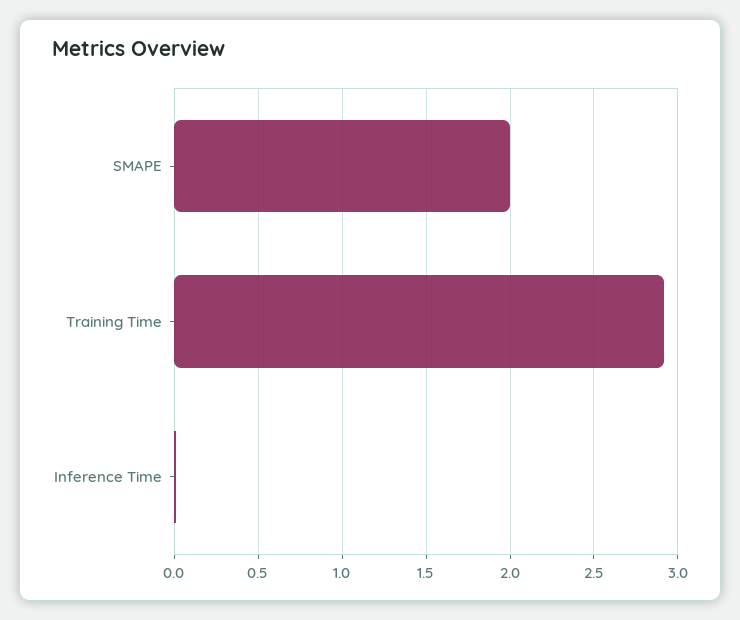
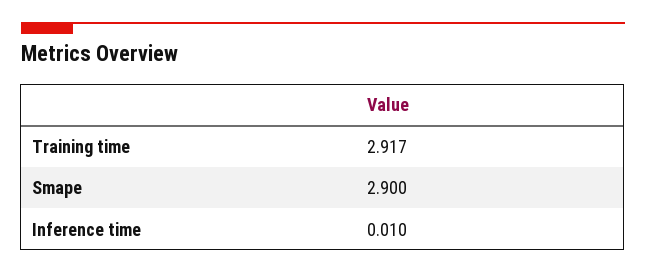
  {
-   "SMAPE": 2,
+   "SMAPE": 2.9,
    "Training Time": 2.917,
    "Inference Time": 0.01
  }

